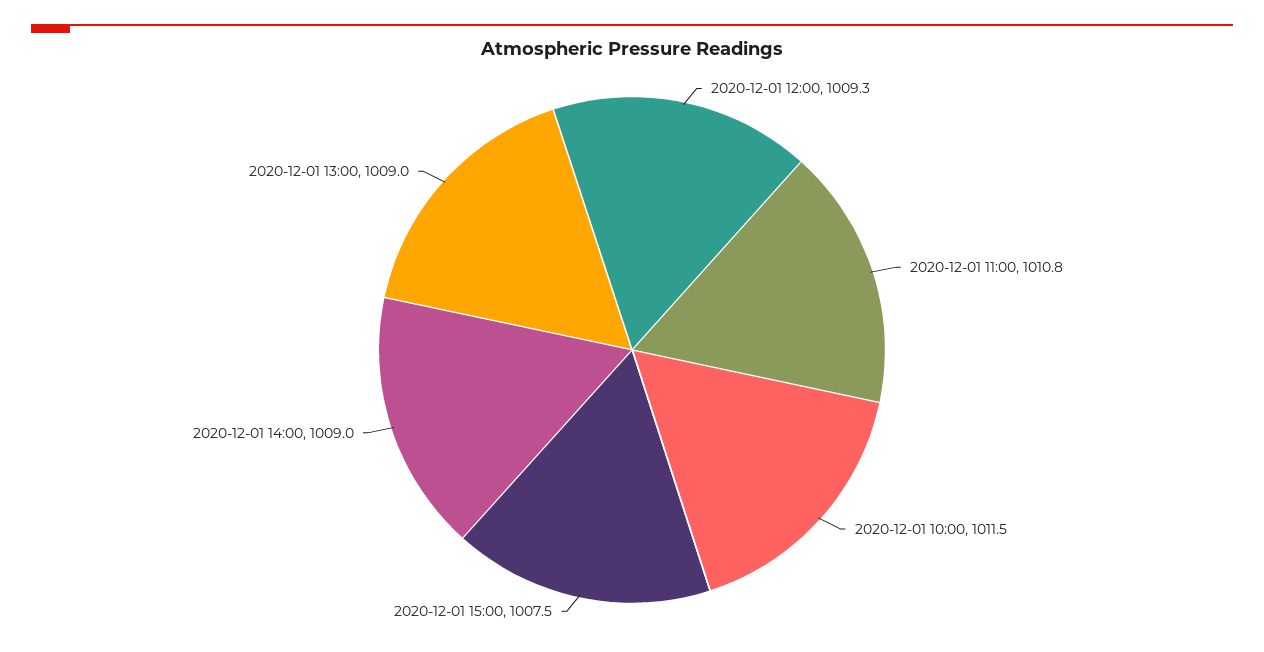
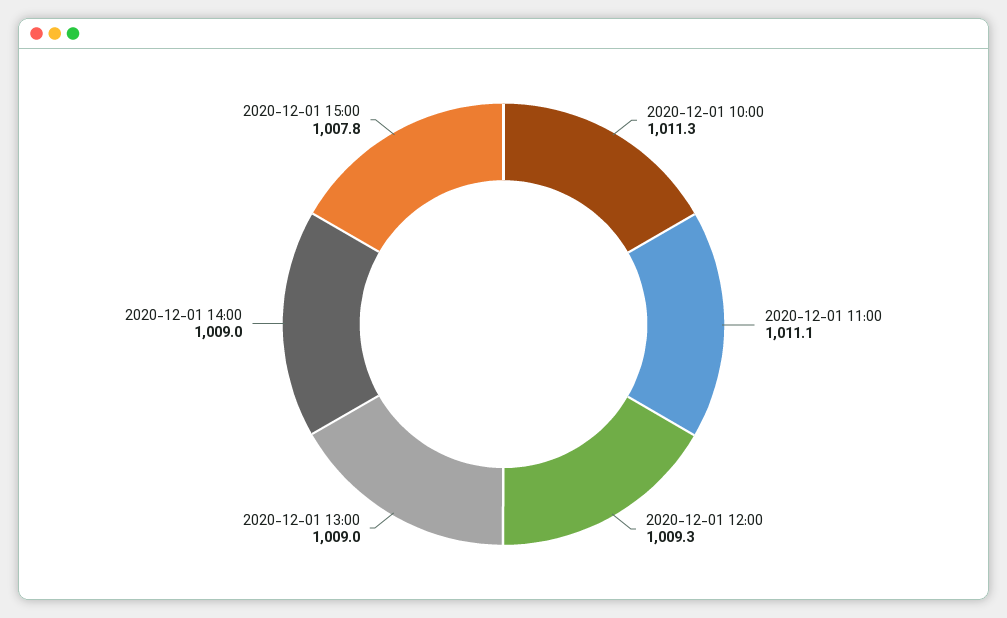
  {
    "2020-12-01 12:00": 1009.3,
-   "2020-12-01 11:00": 1010.8,
+   "2020-12-01 11:00": 1011.1,
-   "2020-12-01 10:00": 1011.5,
+   "2020-12-01 10:00": 1011.3,
-   "2020-12-01 15:00": 1007.5,
+   "2020-12-01 15:00": 1007.8,
    "2020-12-01 14:00": 1009,
    "2020-12-01 13:00": 1009
  }

